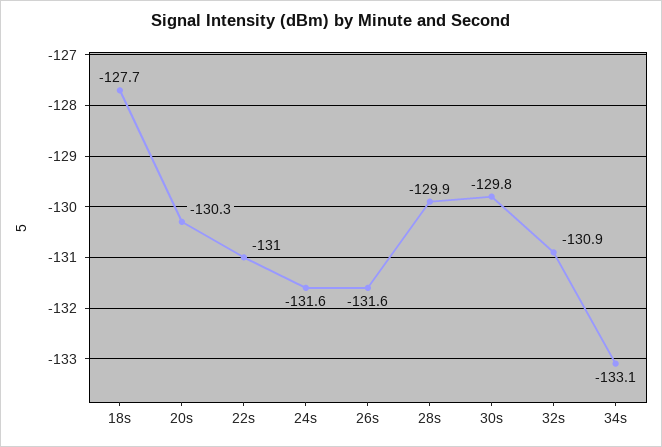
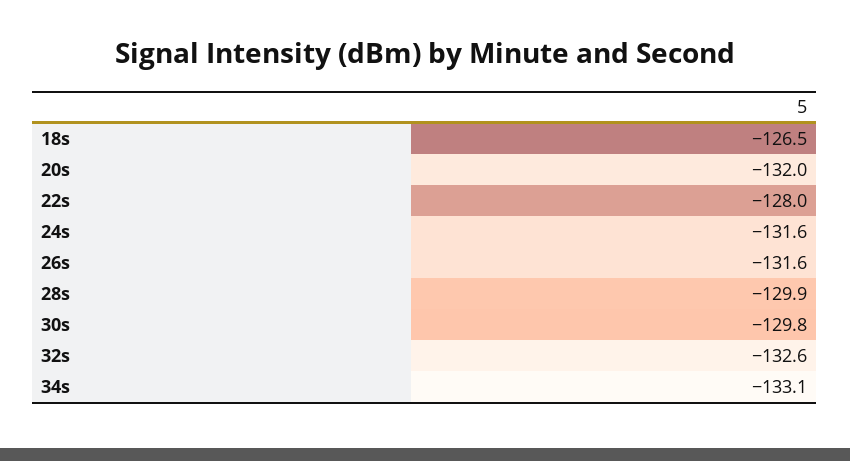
  {
-   "18s": -127.7,
+   "18s": -126.5,
-   "20s": -130.3,
+   "20s": -132,
-   "22s": -131,
+   "22s": -128,
    "24s": -131.6,
    "26s": -131.6,
    "28s": -129.9,
    "30s": -129.8,
-   "32s": -130.9,
+   "32s": -132.6,
    "34s": -133.1
  }

